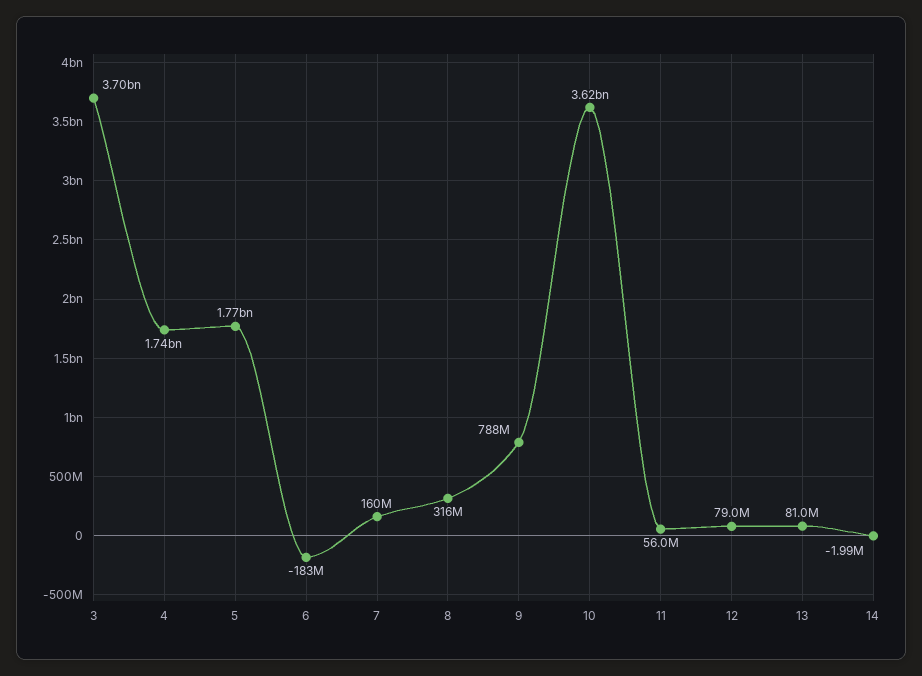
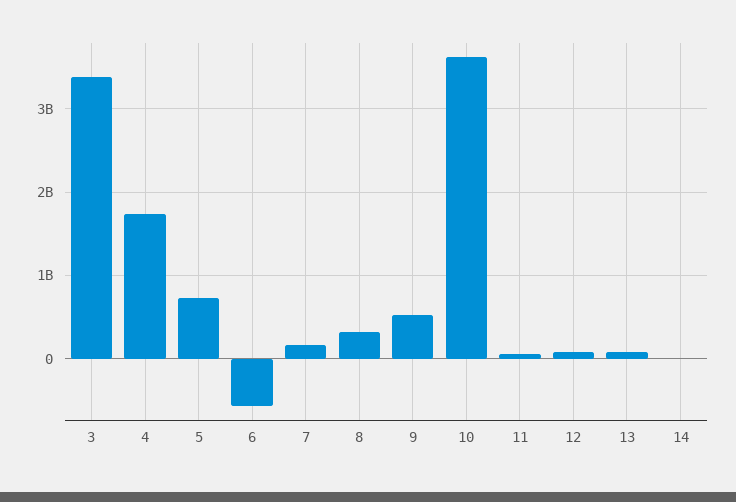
  {
-   "3": 3700000000,
+   "3": 3400000000,
    "4": 1740000000,
-   "5": 1770000000,
+   "5": 700000000,
-   "6": -183000000,
+   "6": -600000000,
    "7": 160000000,
    "8": 316000000,
-   "9": 788000000,
+   "9": 500000000,
    "10": 3620000000,
    "11": 56000000,
    "12": 79000000,
    "13": 81000000,
    "14": -1990000
  }

